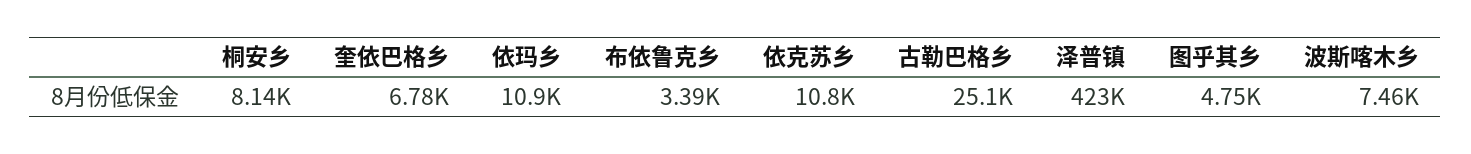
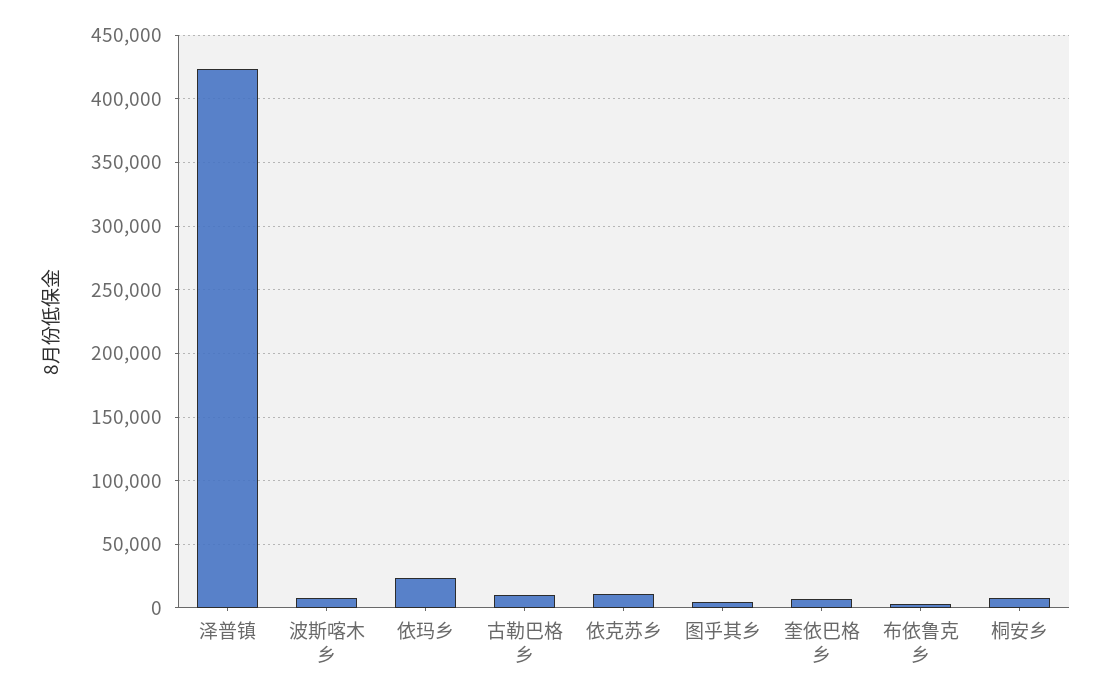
  {
    "桐安乡": 8140,
    "奎依巴格乡": 6780,
-   "依玛乡": 10900,
+   "依玛乡": 25000,
    "布依鲁克乡": 3390,
    "依克苏乡": 10800,
-   "古勒巴格乡": 25100,
+   "古勒巴格乡": 10000,
    "泽普镇": 423000,
    "图乎其乡": 4750,
    "波斯喀木乡": 7460
  }

